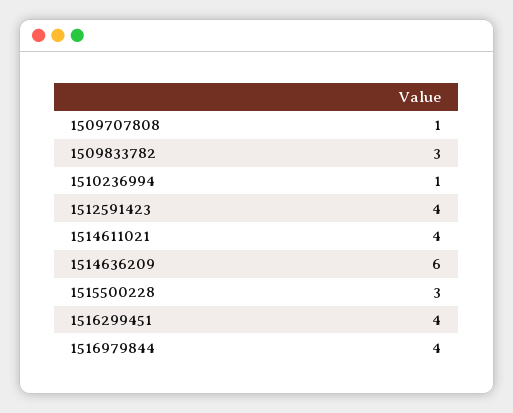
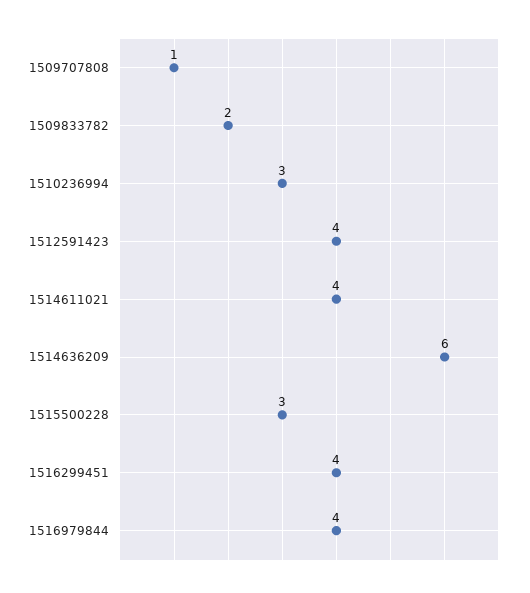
  {
    "1509707808": 1,
-   "1509833782": 3,
+   "1509833782": 2,
-   "1510236994": 1,
+   "1510236994": 3,
    "1512591423": 4,
    "1514611021": 4,
    "1514636209": 6,
    "1515500228": 3,
    "1516299451": 4,
    "1516979844": 4
  }

